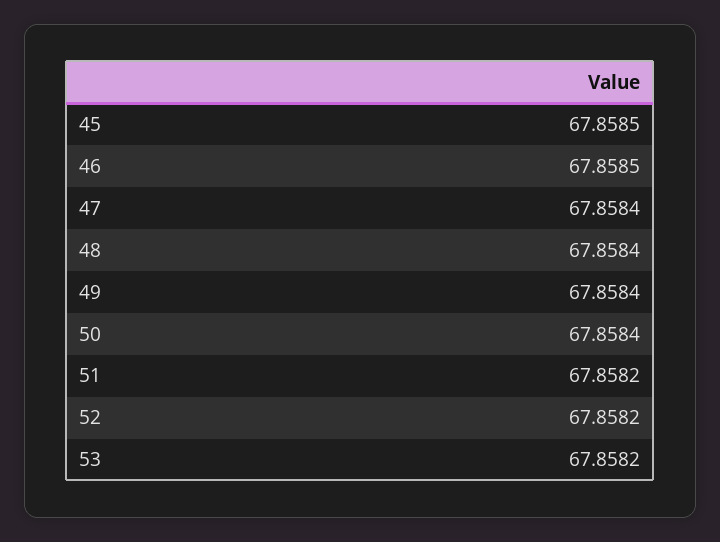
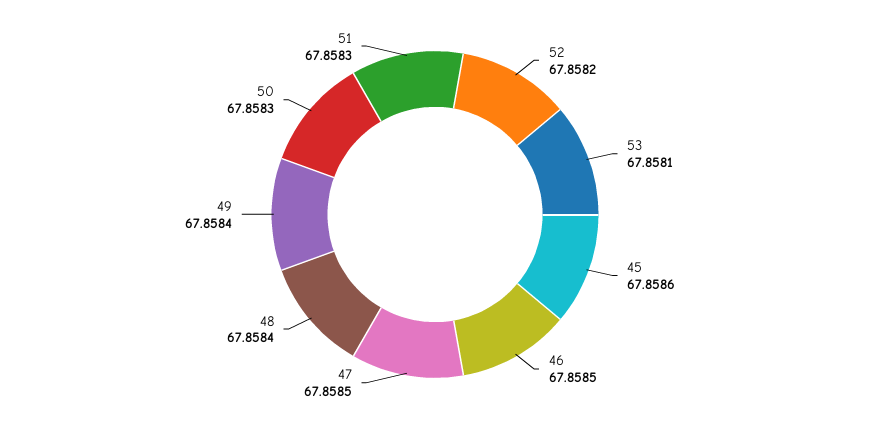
  {
-   "45": 67.8585,
+   "45": 67.8586,
    "46": 67.8585,
-   "47": 67.8584,
+   "47": 67.8585,
    "48": 67.8584,
    "49": 67.8584,
-   "50": 67.8584,
+   "50": 67.8583,
-   "51": 67.8582,
+   "51": 67.8583,
    "52": 67.8582,
-   "53": 67.8582
+   "53": 67.8581
  }

